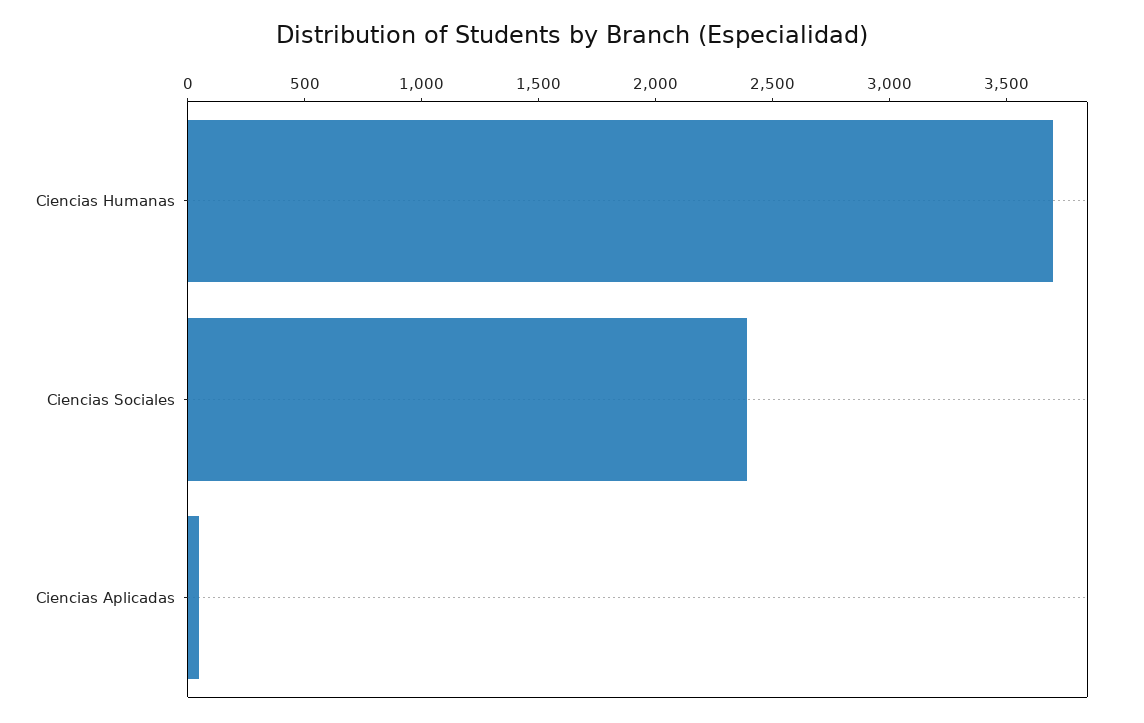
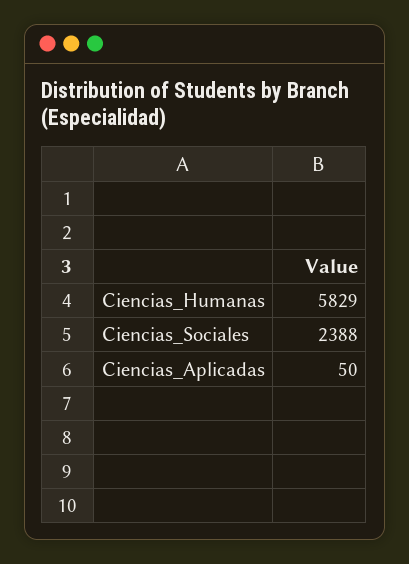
  {
-   "Ciencias Humanas": 3700,
+   "Ciencias Humanas": 5829,
    "Ciencias Sociales": 2388,
    "Ciencias Aplicadas": 50
  }

